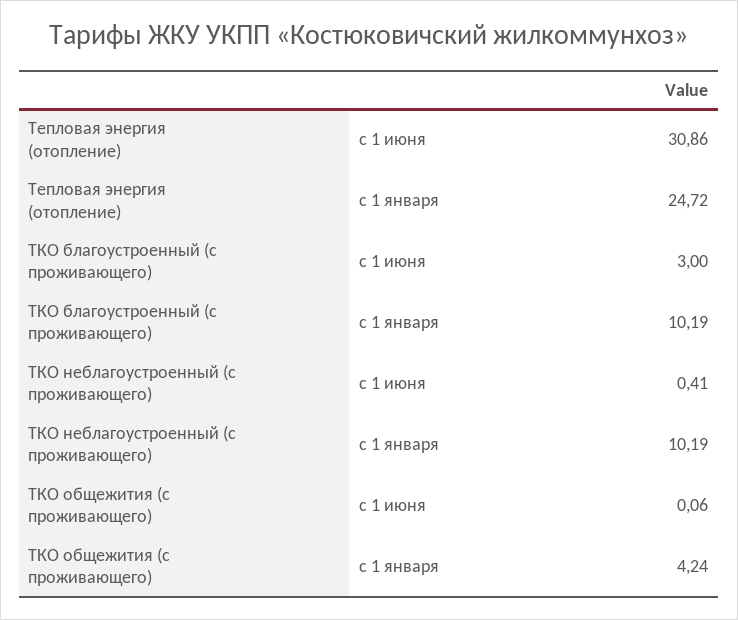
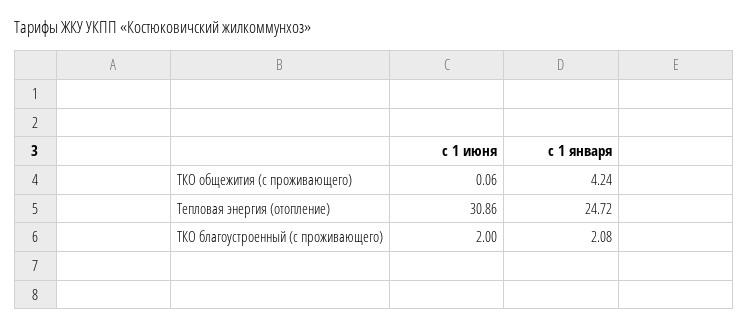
  {
    "Тепловая энергия (отопление)": {
      "с 1 июня": 30.86,
      "с 1 января": 24.72
    },
    "ТКО благоустроенный (с проживающего)": {
-     "с 1 июня": 3,
+     "с 1 июня": 2,
-     "с 1 января": 10.19
+     "с 1 января": 2.08
    },
-   "ТКО неблагоустроенный (с проживающего)": {
-     "с 1 июня": 0.41,
-     "с 1 января": 10.19
-   },
    "ТКО общежития (с проживающего)": {
      "с 1 июня": 0.06,
      "с 1 января": 4.24
    }
  }

